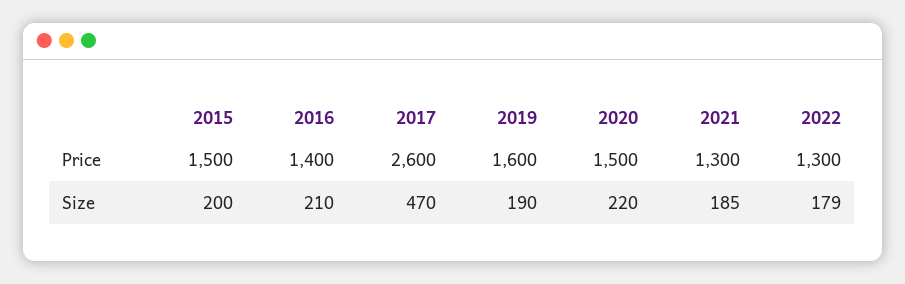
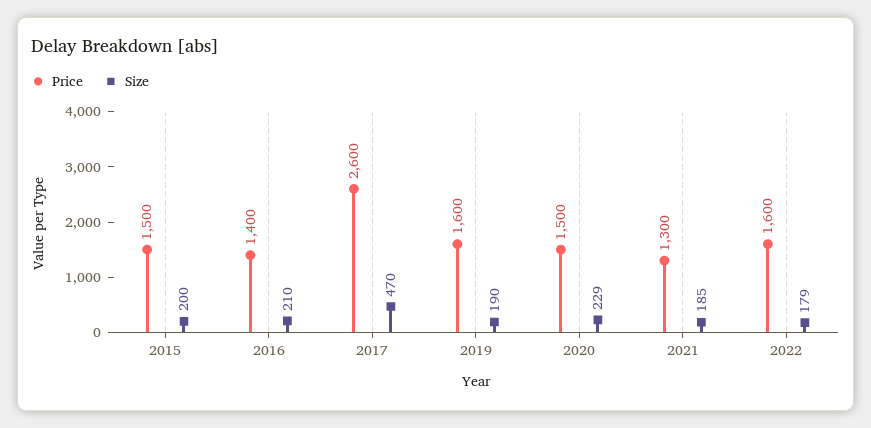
  {
    "Price": {
      "2015": 1500,
      "2016": 1400,
      "2017": 2600,
      "2019": 1600,
      "2020": 1500,
      "2021": 1300,
-     "2022": 1300
+     "2022": 1600
    },
    "Size": {
      "2015": 200,
      "2016": 210,
      "2017": 470,
      "2019": 190,
-     "2020": 220,
+     "2020": 229,
      "2021": 185,
      "2022": 179
    }
  }

